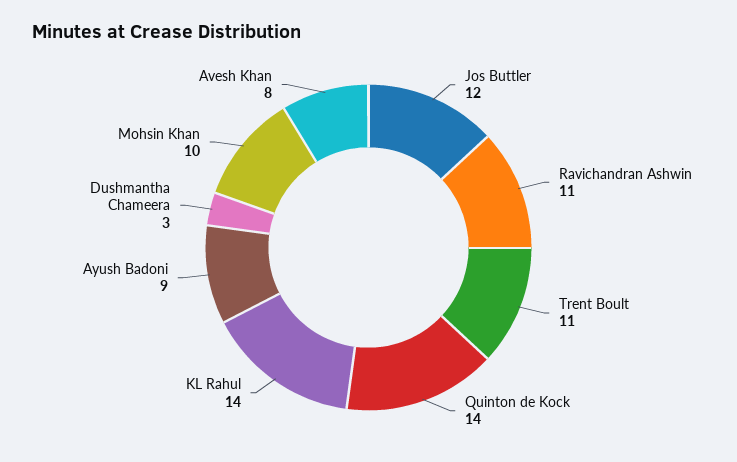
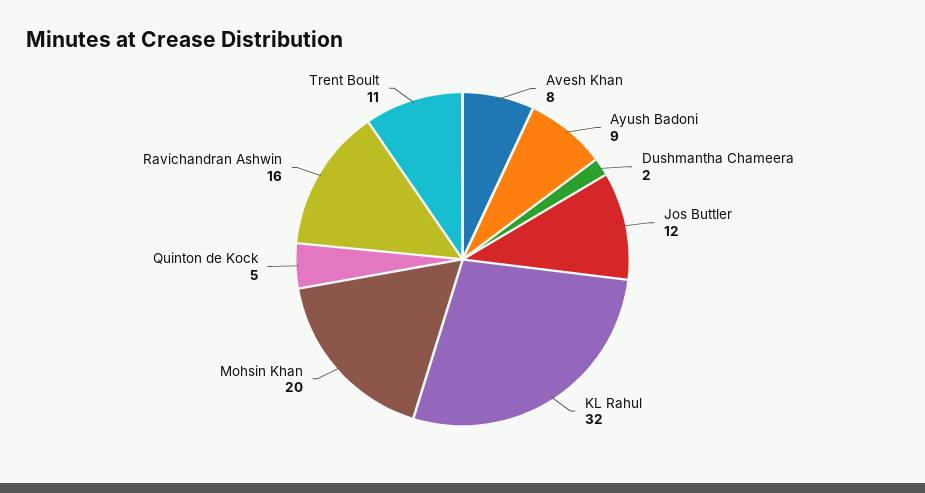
  {
    "Jos Buttler": 12,
-   "Ravichandran Ashwin": 11,
+   "Ravichandran Ashwin": 16,
    "Trent Boult": 11,
-   "Quinton de Kock": 14,
+   "Quinton de Kock": 5,
-   "KL Rahul": 14,
+   "KL Rahul": 32,
    "Ayush Badoni": 9,
-   "Dushmantha Chameera": 3,
+   "Dushmantha Chameera": 2,
-   "Mohsin Khan": 10,
+   "Mohsin Khan": 20,
    "Avesh Khan": 8
  }

